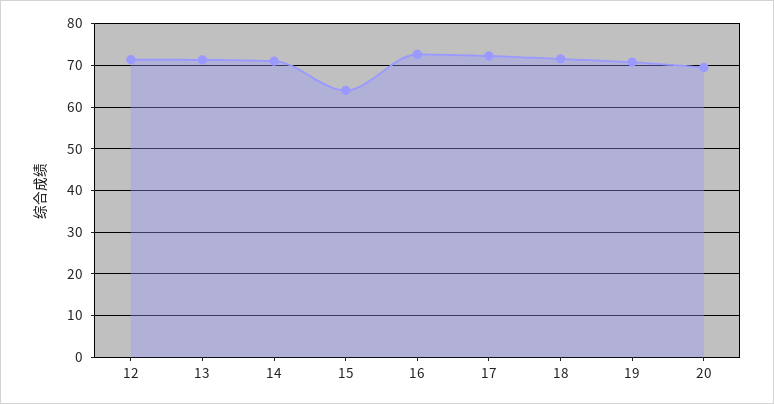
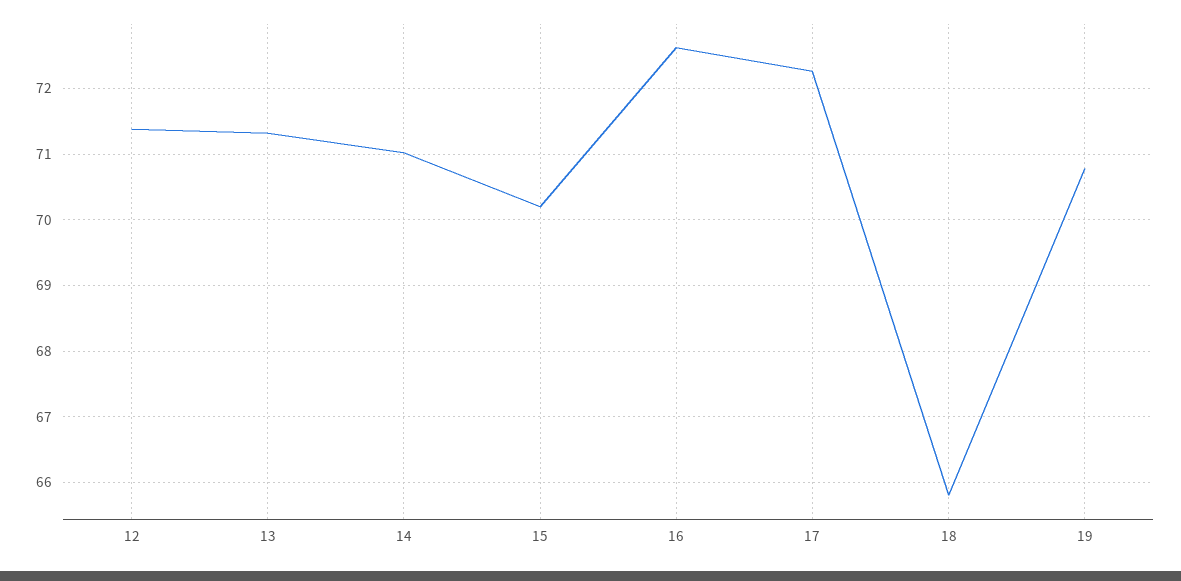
  {
    "12": 71.4,
    "13": 71.3,
    "14": 71,
-   "15": 64,
+   "15": 70.2,
    "16": 72.6,
    "17": 72.3,
-   "18": 72,
+   "18": 65.8,
-   "19": 70.8,
+   "19": 70.8
-   "20": 70
  }

